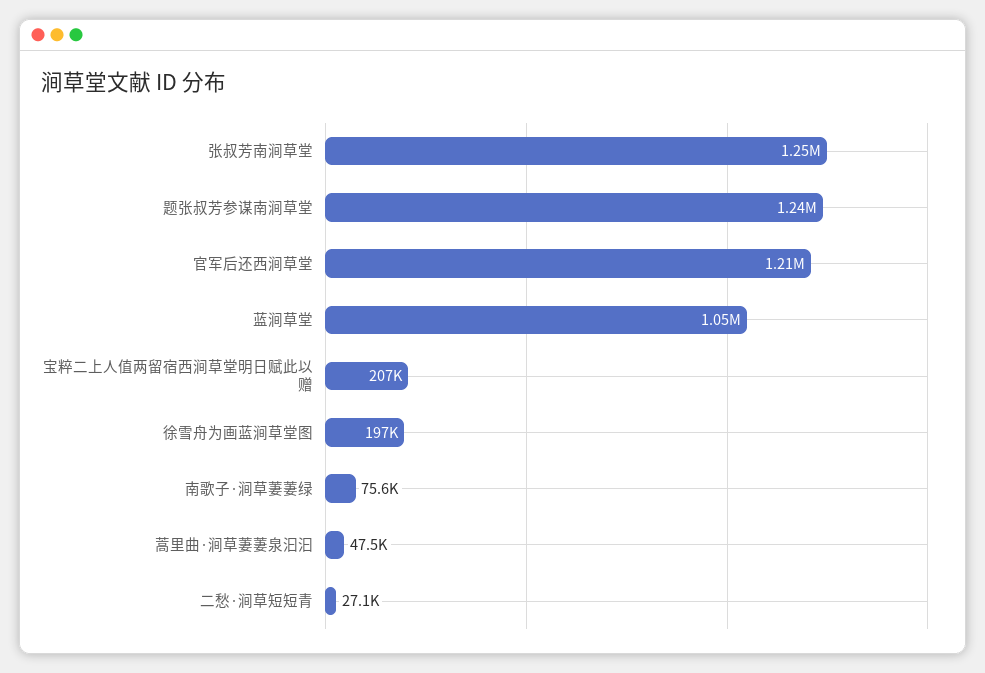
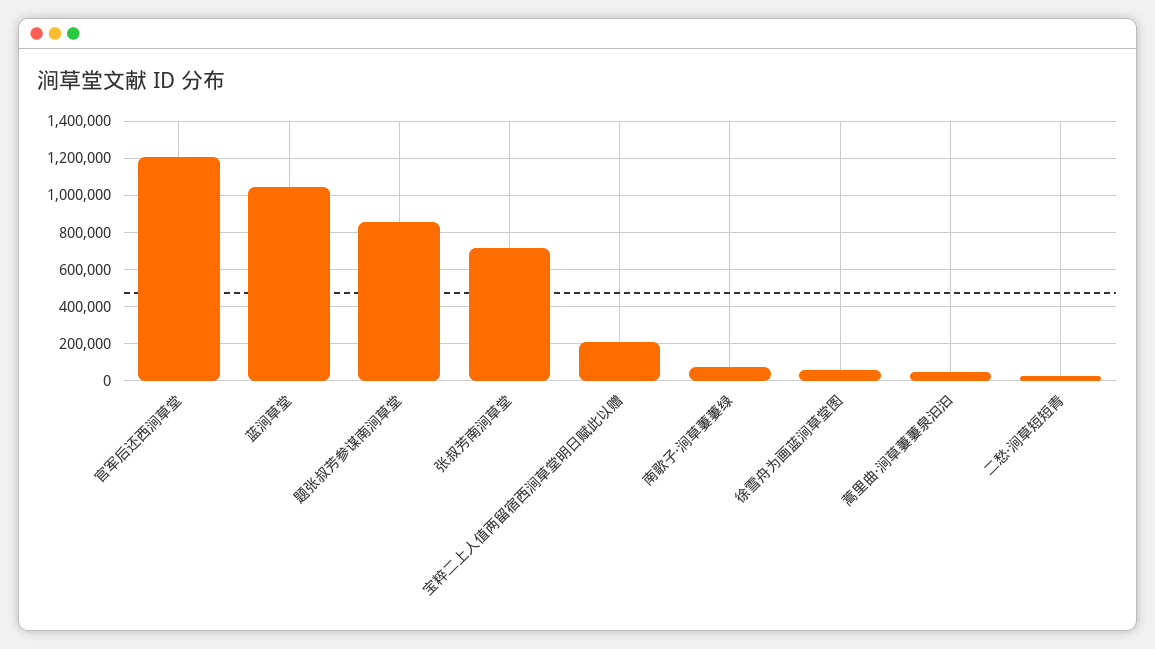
  {
-   "张叔芳南涧草堂": 1250000,
+   "张叔芳南涧草堂": 700000,
-   "题张叔芳参谋南涧草堂": 1240000,
+   "题张叔芳参谋南涧草堂": 850000,
    "官军后还西涧草堂": 1210000,
    "蓝涧草堂": 1050000,
    "宝粹二上人值两留宿西涧草堂明日赋此以赠": 207000,
-   "徐雪舟为画蓝涧草堂图": 197000,
+   "徐雪舟为画蓝涧草堂图": 50000,
    "南歌子·涧草萋萋绿": 75600,
    "蒿里曲·涧草萋萋泉汩汩": 47500,
    "二愁·涧草短短青": 27100
  }

